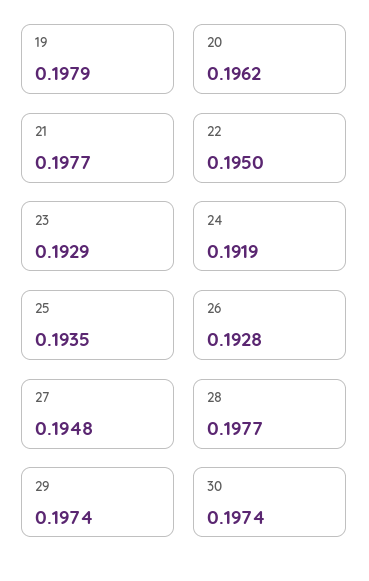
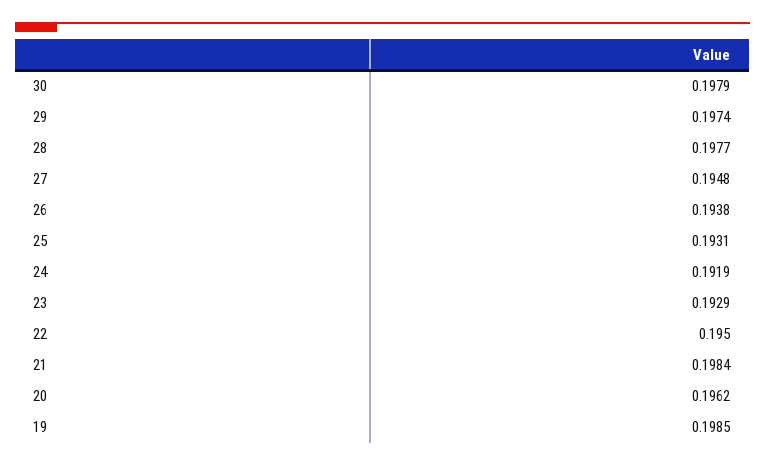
  {
-   "19": 0.1979,
+   "19": 0.1985,
    "20": 0.1962,
-   "21": 0.1977,
+   "21": 0.1984,
    "22": 0.195,
    "23": 0.1929,
    "24": 0.1919,
-   "25": 0.1935,
+   "25": 0.1931,
-   "26": 0.1928,
+   "26": 0.1938,
    "27": 0.1948,
    "28": 0.1977,
    "29": 0.1974,
-   "30": 0.1974
+   "30": 0.1979
  }

